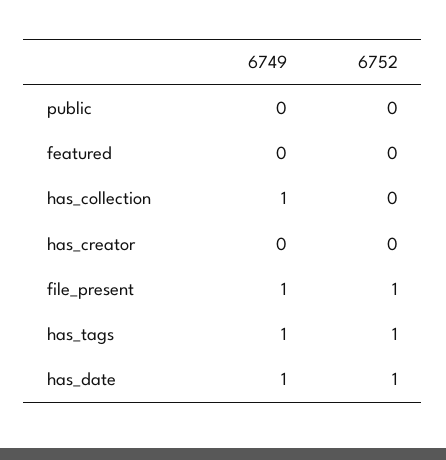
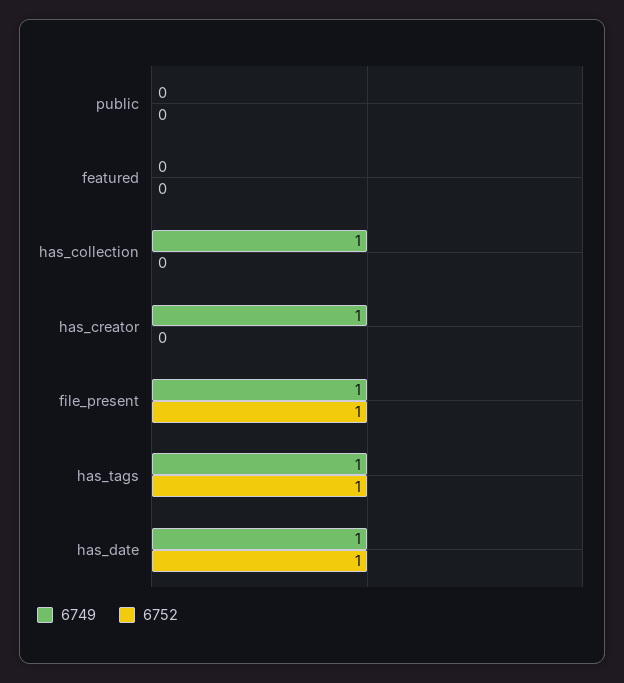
  {
    "6749": {
      "public": 0,
      "featured": 0,
      "has_collection": 1,
-     "has_creator": 0,
+     "has_creator": 1,
      "file_present": 1,
      "has_tags": 1,
      "has_date": 1
    },
    "6752": {
      "public": 0,
      "featured": 0,
      "has_collection": 0,
      "has_creator": 0,
      "file_present": 1,
      "has_tags": 1,
      "has_date": 1
    }
  }

